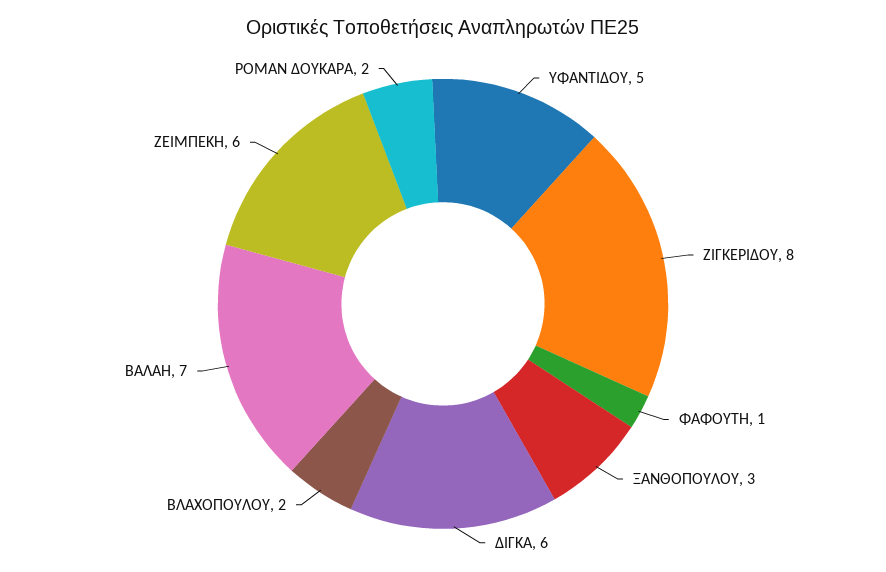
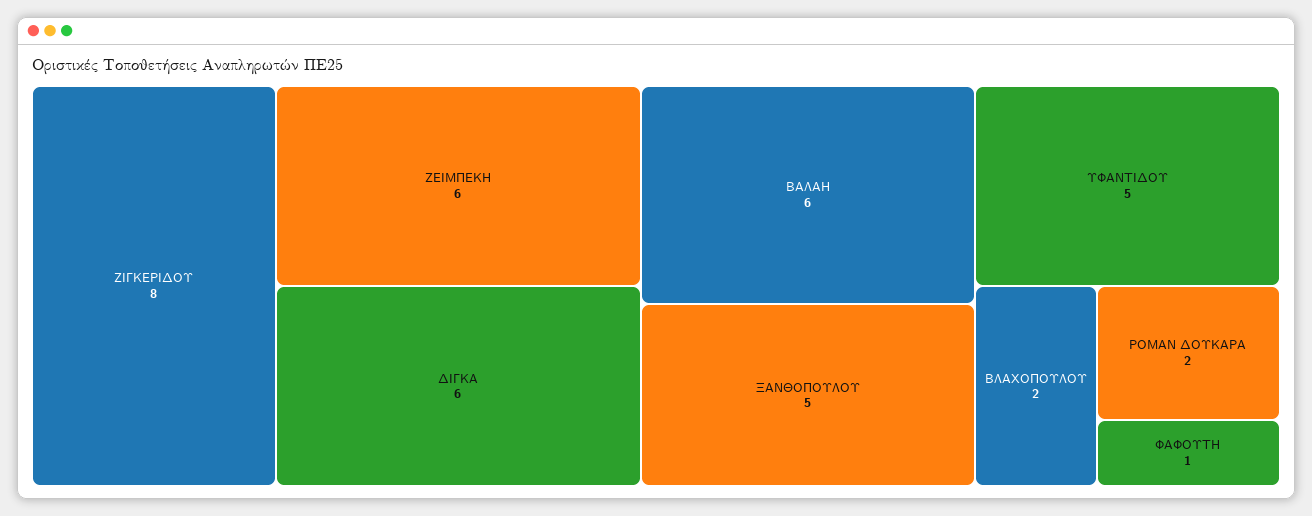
  {
    "ΥΦΑΝΤΙΔΟΥ": 5,
    "ΖΙΓΚΕΡΙΔΟΥ": 8,
    "ΦΑΦΟΥΤΗ": 1,
-   "ΞΑΝΘΟΠΟΥΛΟΥ": 3,
+   "ΞΑΝΘΟΠΟΥΛΟΥ": 5,
    "ΔΙΓΚΑ": 6,
    "ΒΛΑΧΟΠΟΥΛΟΥ": 2,
-   "ΒΑΛΑΗ": 7,
+   "ΒΑΛΑΗ": 6,
    "ΖΕΙΜΠΕΚΗ": 6,
    "ΡΟΜΑΝ ΔΟΥΚΑΡΑ": 2
  }

